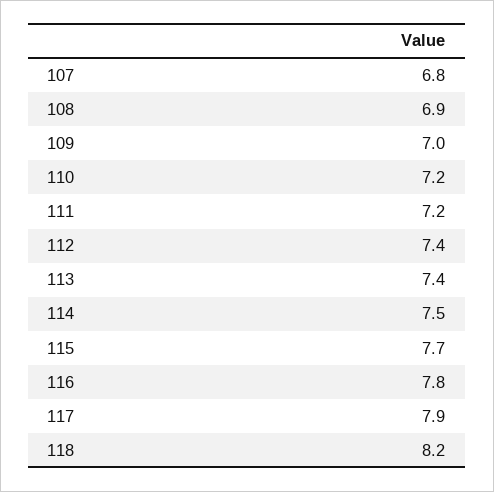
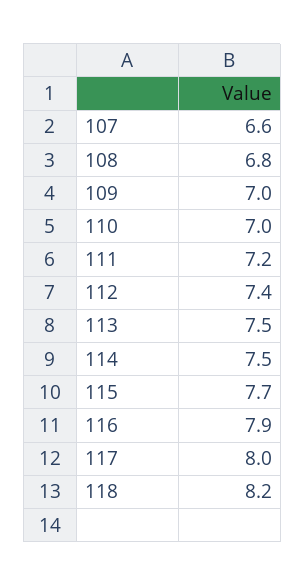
  {
-   "107": 6.8,
+   "107": 6.6,
-   "108": 6.9,
+   "108": 6.8,
    "109": 7,
-   "110": 7.2,
+   "110": 7,
    "111": 7.2,
    "112": 7.4,
-   "113": 7.4,
+   "113": 7.5,
    "114": 7.5,
    "115": 7.7,
-   "116": 7.8,
+   "116": 7.9,
-   "117": 7.9,
+   "117": 8,
    "118": 8.2
  }

